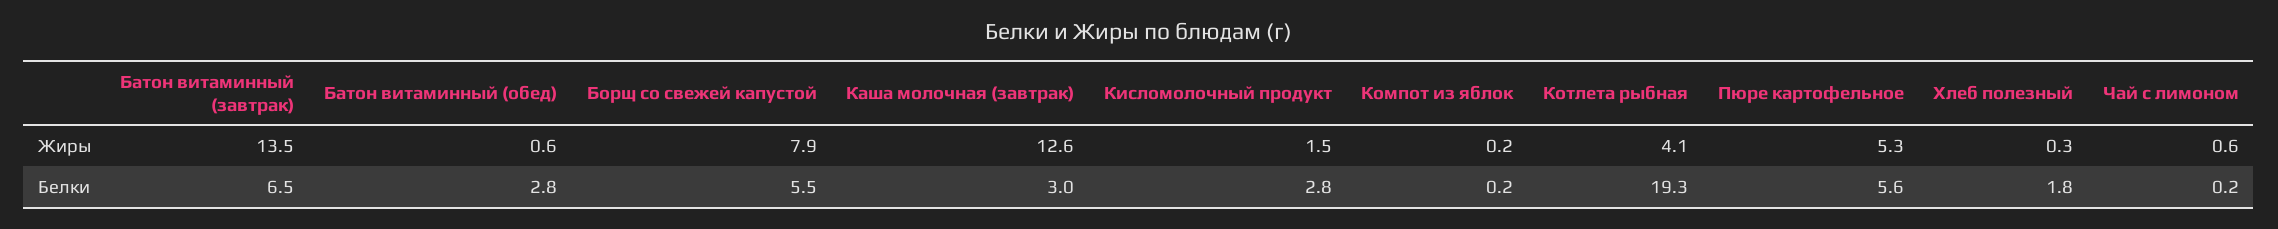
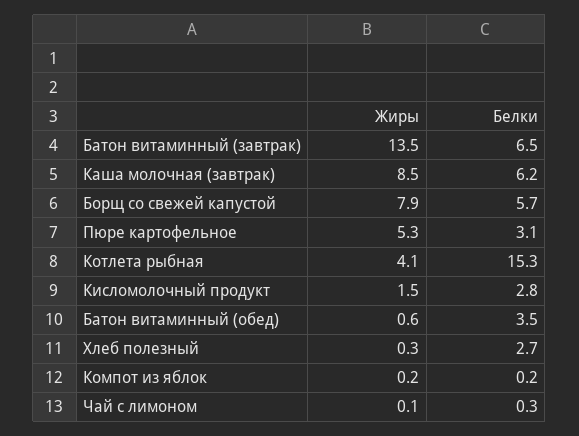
  {
    "Батон витаминный (завтрак)": {
      "Жиры": 13.5,
      "Белки": 6.5
    },
    "Батон витаминный (обед)": {
      "Жиры": 0.6,
-     "Белки": 2.8
+     "Белки": 3.5
    },
    "Борщ со свежей капустой": {
      "Жиры": 7.9,
-     "Белки": 5.5
+     "Белки": 5.7
    },
    "Каша молочная (завтрак)": {
-     "Жиры": 12.6,
+     "Жиры": 8.5,
-     "Белки": 3
+     "Белки": 6.2
    },
    "Кисломолочный продукт": {
      "Жиры": 1.5,
      "Белки": 2.8
    },
    "Компот из яблок": {
      "Жиры": 0.2,
      "Белки": 0.2
    },
    "Котлета рыбная": {
      "Жиры": 4.1,
-     "Белки": 19.3
+     "Белки": 15.3
    },
    "Пюре картофельное": {
      "Жиры": 5.3,
-     "Белки": 5.6
+     "Белки": 3.1
    },
    "Хлеб полезный": {
      "Жиры": 0.3,
-     "Белки": 1.8
+     "Белки": 2.7
    },
    "Чай с лимоном": {
-     "Жиры": 0.6,
+     "Жиры": 0.1,
-     "Белки": 0.2
+     "Белки": 0.3
    }
  }

